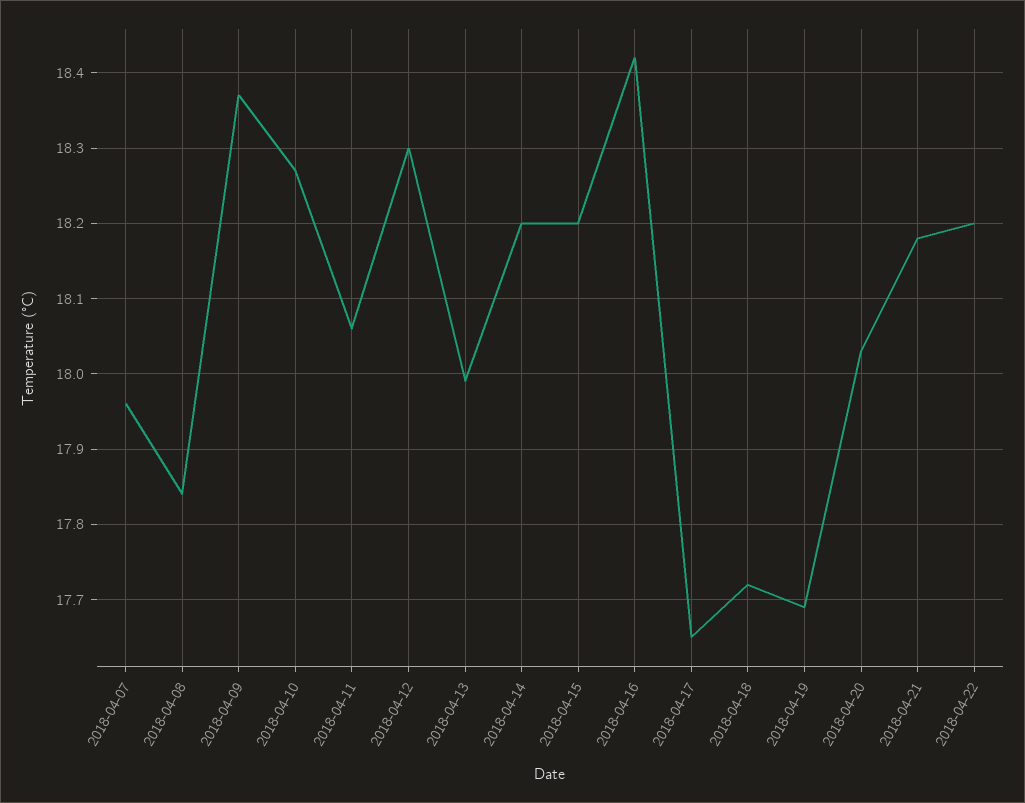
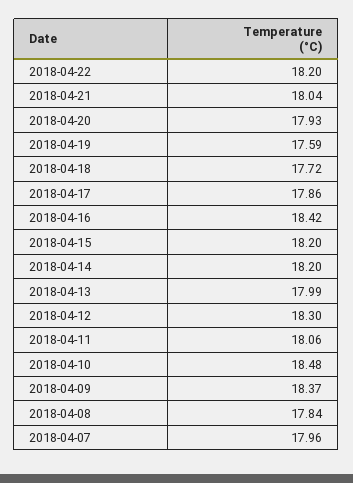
  {
    "2018-04-07": 17.96,
    "2018-04-08": 17.84,
    "2018-04-09": 18.37,
-   "2018-04-10": 18.27,
+   "2018-04-10": 18.48,
    "2018-04-11": 18.06,
    "2018-04-12": 18.3,
    "2018-04-13": 17.99,
    "2018-04-14": 18.2,
    "2018-04-15": 18.2,
    "2018-04-16": 18.42,
-   "2018-04-17": 17.65,
+   "2018-04-17": 17.86,
    "2018-04-18": 17.72,
-   "2018-04-19": 17.69,
+   "2018-04-19": 17.59,
-   "2018-04-20": 18.03,
+   "2018-04-20": 17.93,
-   "2018-04-21": 18.18,
+   "2018-04-21": 18.04,
    "2018-04-22": 18.2
  }

